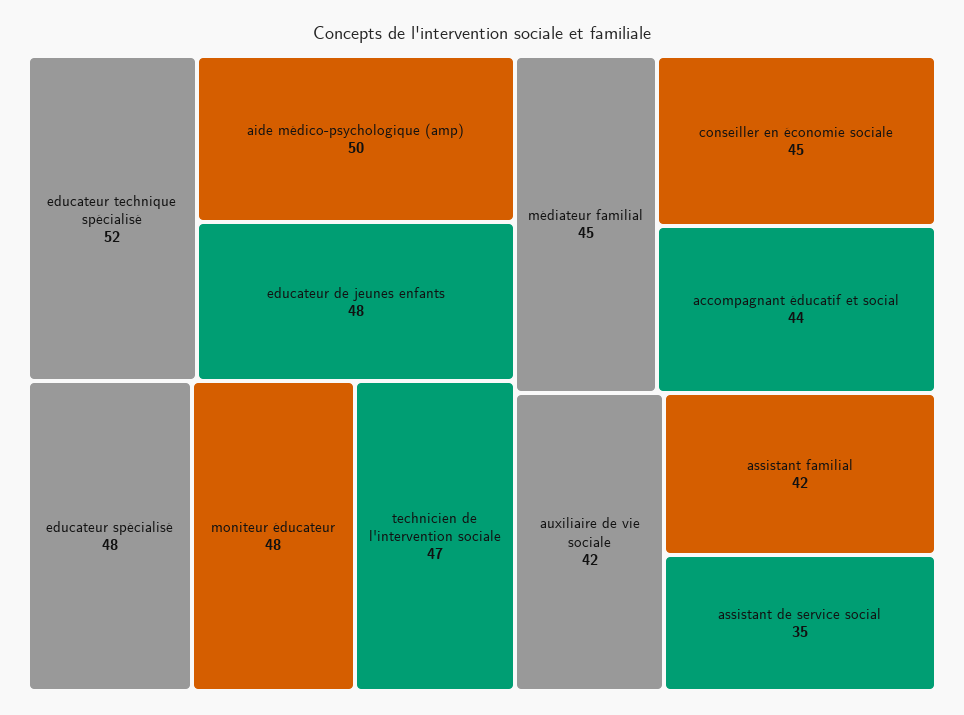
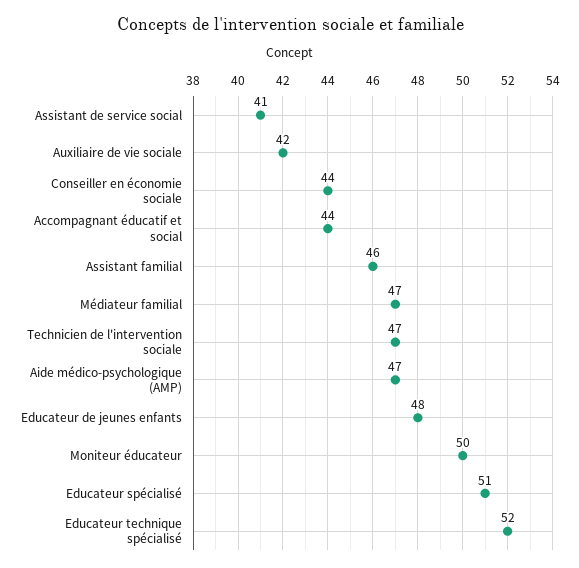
  {
    "educateur technique spécialisé": 52,
-   "aide médico-psychologique (amp)": 50,
+   "aide médico-psychologique (amp)": 47,
    "educateur de jeunes enfants": 48,
-   "educateur spécialisé": 48,
+   "educateur spécialisé": 51,
-   "moniteur éducateur": 48,
+   "moniteur éducateur": 50,
    "technicien de l'intervention sociale": 47,
-   "médiateur familial": 45,
+   "médiateur familial": 47,
-   "conseiller en économie sociale": 45,
+   "conseiller en économie sociale": 44,
    "accompagnant éducatif et social": 44,
    "auxiliaire de vie sociale": 42,
-   "assistant familial": 42,
+   "assistant familial": 46,
-   "assistant de service social": 35
+   "assistant de service social": 41
  }

